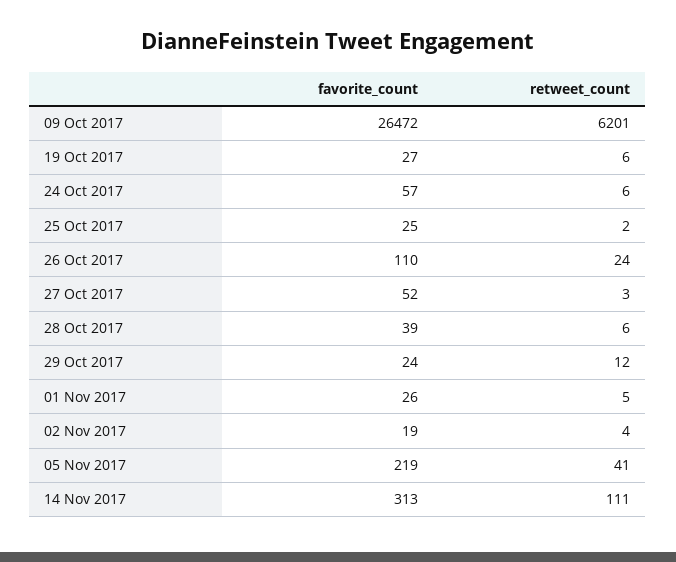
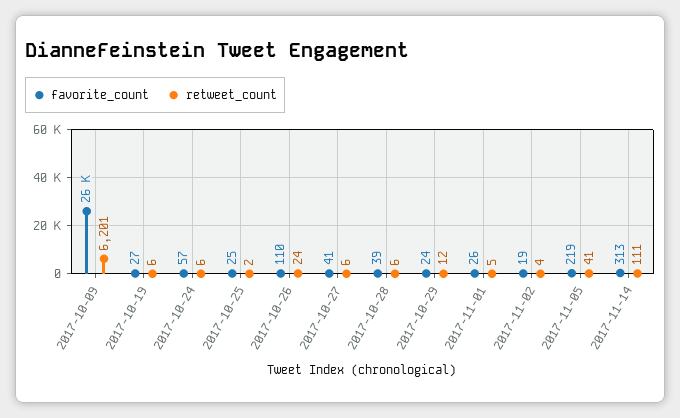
  {
    "favorite_count": {
      "09 Oct 2017": 26472,
      "19 Oct 2017": 27,
      "24 Oct 2017": 57,
      "25 Oct 2017": 25,
      "26 Oct 2017": 110,
-     "27 Oct 2017": 52,
+     "27 Oct 2017": 41,
      "28 Oct 2017": 39,
      "29 Oct 2017": 24,
      "01 Nov 2017": 26,
      "02 Nov 2017": 19,
      "05 Nov 2017": 219,
      "14 Nov 2017": 313
    },
    "retweet_count": {
      "09 Oct 2017": 6201,
      "19 Oct 2017": 6,
      "24 Oct 2017": 6,
      "25 Oct 2017": 2,
      "26 Oct 2017": 24,
-     "27 Oct 2017": 3,
+     "27 Oct 2017": 6,
      "28 Oct 2017": 6,
      "29 Oct 2017": 12,
      "01 Nov 2017": 5,
      "02 Nov 2017": 4,
      "05 Nov 2017": 41,
      "14 Nov 2017": 111
    }
  }

